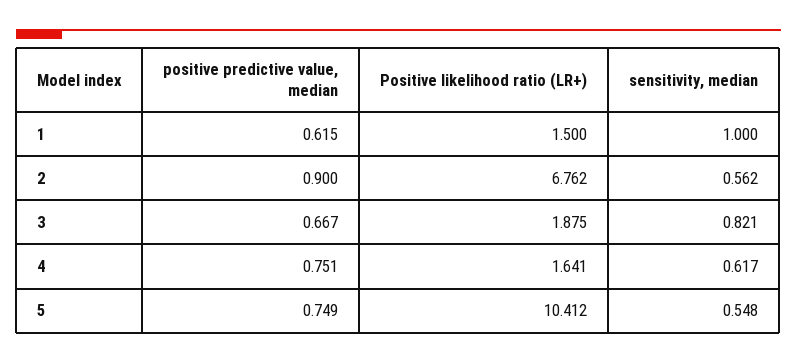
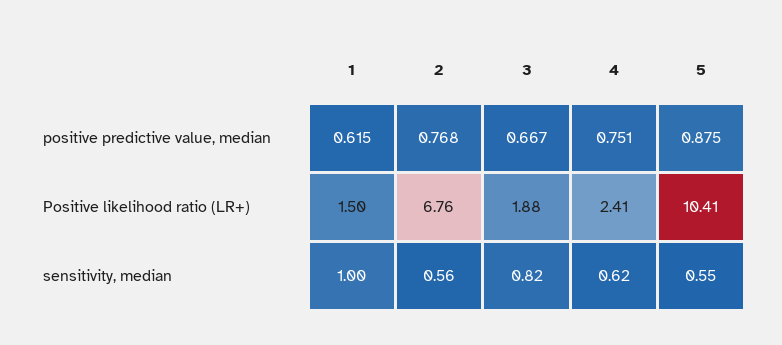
  {
    "positive predictive value, median": {
      "1": 0.615,
-     "2": 0.9,
+     "2": 0.768,
      "3": 0.667,
      "4": 0.751,
-     "5": 0.749
+     "5": 0.875
    },
    "Positive likelihood ratio (LR+)": {
      "1": 1.5,
      "2": 6.762,
      "3": 1.875,
-     "4": 1.641,
+     "4": 2.41,
      "5": 10.412
    },
    "sensitivity, median": {
      "1": 1,
      "2": 0.562,
      "3": 0.821,
      "4": 0.617,
      "5": 0.548
    }
  }

